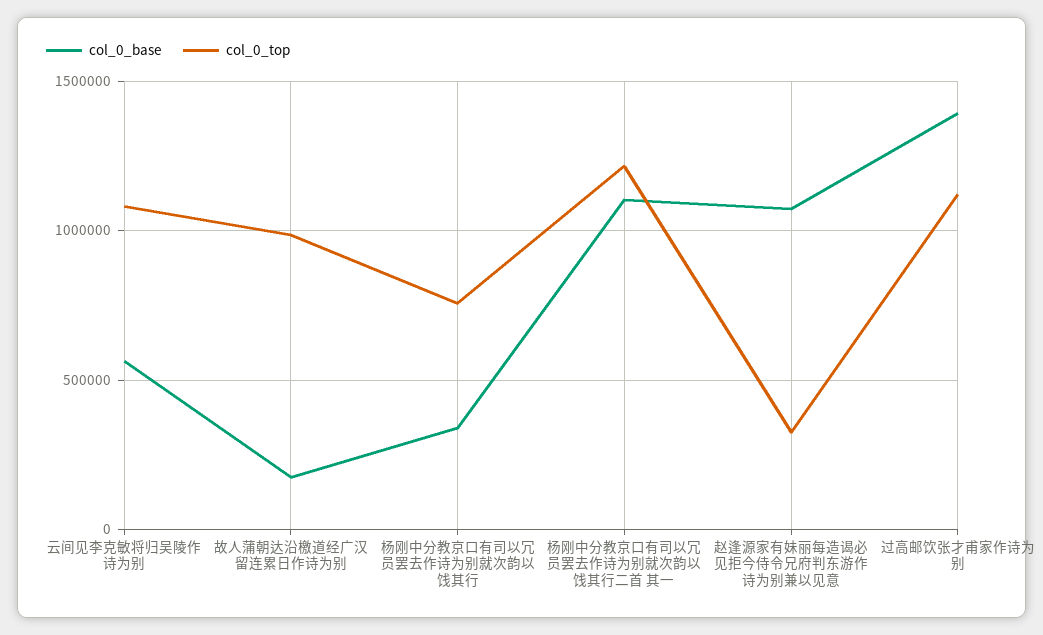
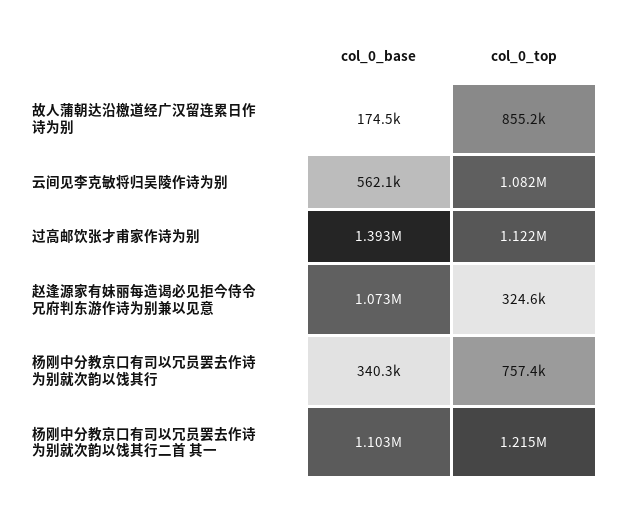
  {
    "col_0_base": {
      "云间见李克敏将归吴陵作诗为别": 562100,
      "故人蒲朝达沿檄道经广汉留连累日作诗为别": 174500,
      "杨刚中分教京口有司以冗员罢去作诗为别就次韵以饯其行": 340300,
      "杨刚中分教京口有司以冗员罢去作诗为别就次韵以饯其行二首 其一": 1103000,
      "赵逢源家有妹丽每造谒必见拒今侍令兄府判东游作诗为别兼以见意": 1073000,
      "过高邮饮张才甫家作诗为别": 1393000
    },
    "col_0_top": {
      "云间见李克敏将归吴陵作诗为别": 1082000,
-     "故人蒲朝达沿檄道经广汉留连累日作诗为别": 1000000,
+     "故人蒲朝达沿檄道经广汉留连累日作诗为别": 855200,
      "杨刚中分教京口有司以冗员罢去作诗为别就次韵以饯其行": 757400,
      "杨刚中分教京口有司以冗员罢去作诗为别就次韵以饯其行二首 其一": 1215000,
      "赵逢源家有妹丽每造谒必见拒今侍令兄府判东游作诗为别兼以见意": 324600,
      "过高邮饮张才甫家作诗为别": 1122000
    }
  }

